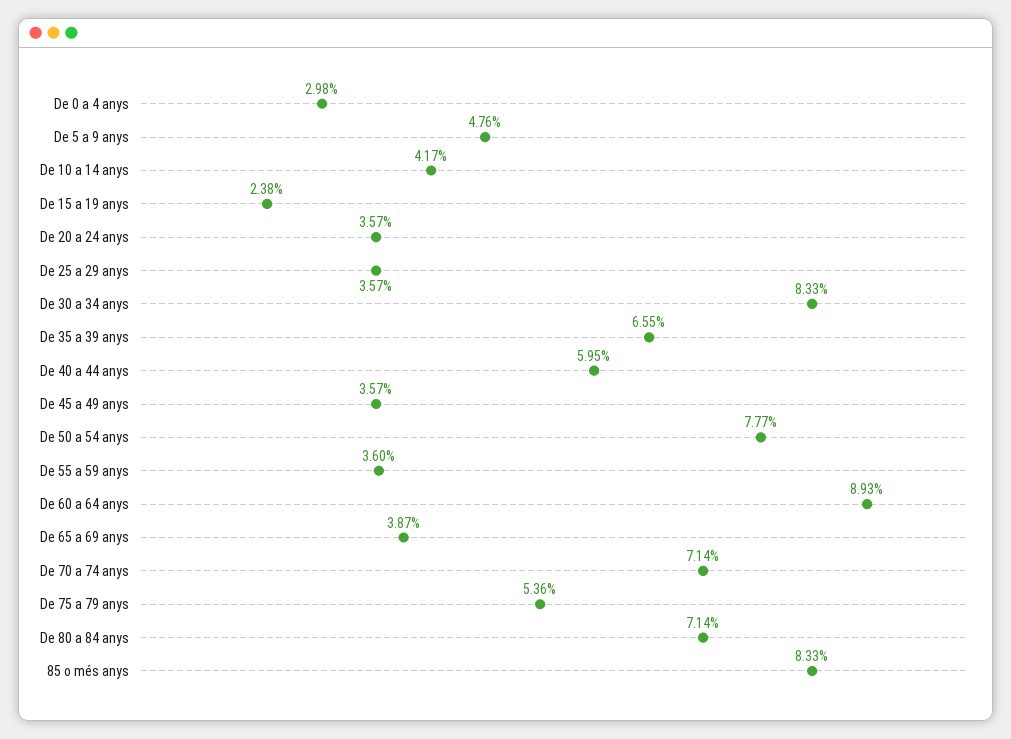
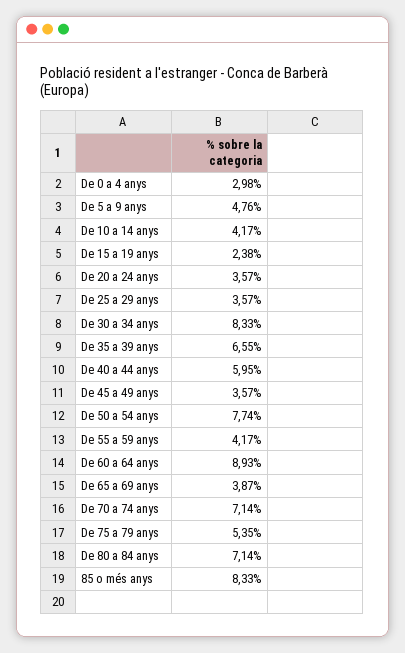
  {
    "De 0 a 4 anys": 2.98,
    "De 5 a 9 anys": 4.76,
    "De 10 a 14 anys": 4.17,
    "De 15 a 19 anys": 2.38,
    "De 20 a 24 anys": 3.57,
    "De 25 a 29 anys": 3.57,
    "De 30 a 34 anys": 8.33,
    "De 35 a 39 anys": 6.55,
    "De 40 a 44 anys": 5.95,
    "De 45 a 49 anys": 3.57,
-   "De 50 a 54 anys": 7.77,
+   "De 50 a 54 anys": 7.74,
-   "De 55 a 59 anys": 3.6,
+   "De 55 a 59 anys": 4.17,
    "De 60 a 64 anys": 8.93,
    "De 65 a 69 anys": 3.87,
    "De 70 a 74 anys": 7.14,
-   "De 75 a 79 anys": 5.36,
+   "De 75 a 79 anys": 5.35,
    "De 80 a 84 anys": 7.14,
    "85 o més anys": 8.33
  }

